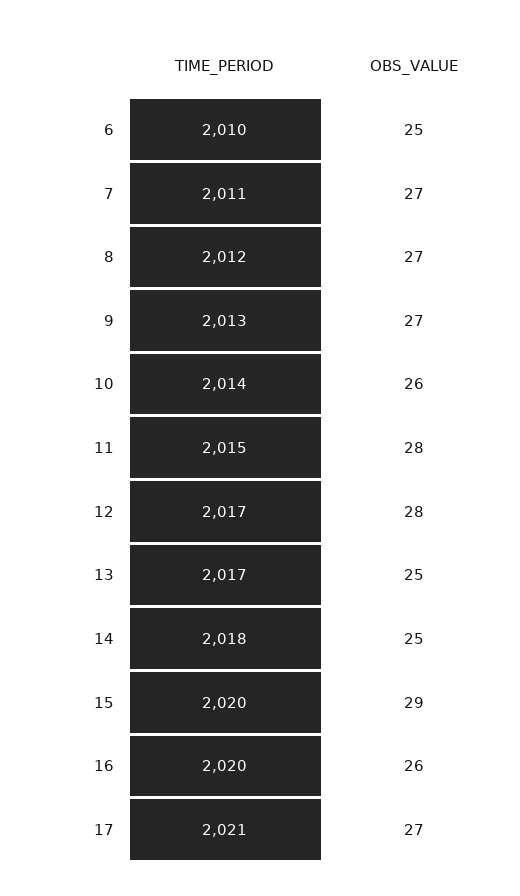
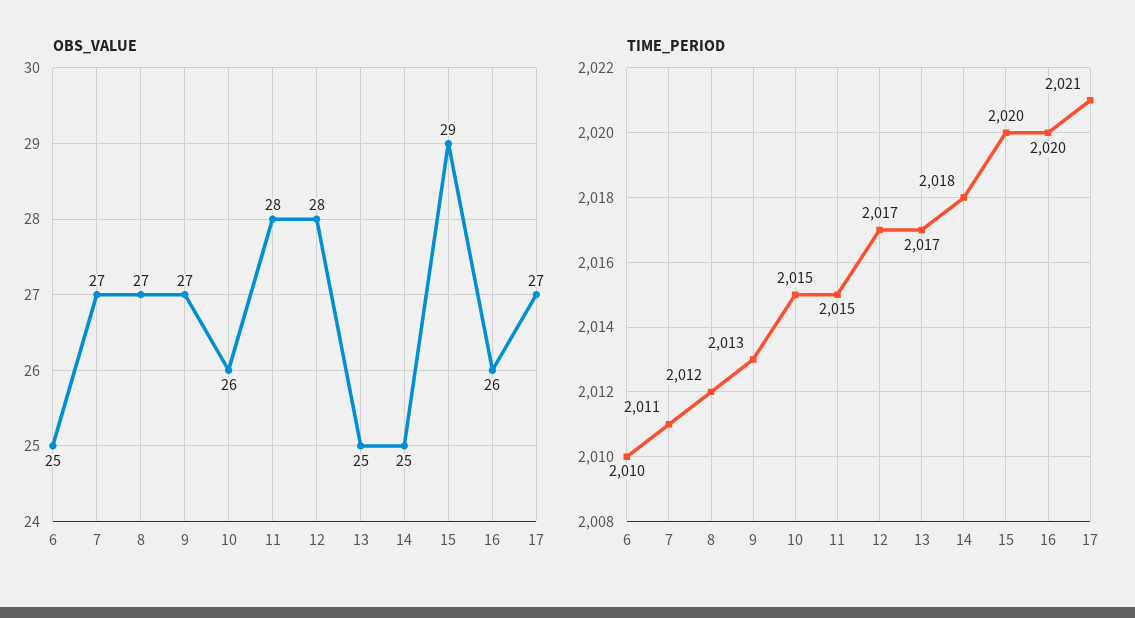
  {
    "TIME_PERIOD": {
      "6": 2010,
      "7": 2011,
      "8": 2012,
      "9": 2013,
-     "10": 2014,
+     "10": 2015,
      "11": 2015,
      "12": 2017,
      "13": 2017,
      "14": 2018,
      "15": 2020,
      "16": 2020,
      "17": 2021
    },
    "OBS_VALUE": {
      "6": 25,
      "7": 27,
      "8": 27,
      "9": 27,
      "10": 26,
      "11": 28,
      "12": 28,
      "13": 25,
      "14": 25,
      "15": 29,
      "16": 26,
      "17": 27
    }
  }

